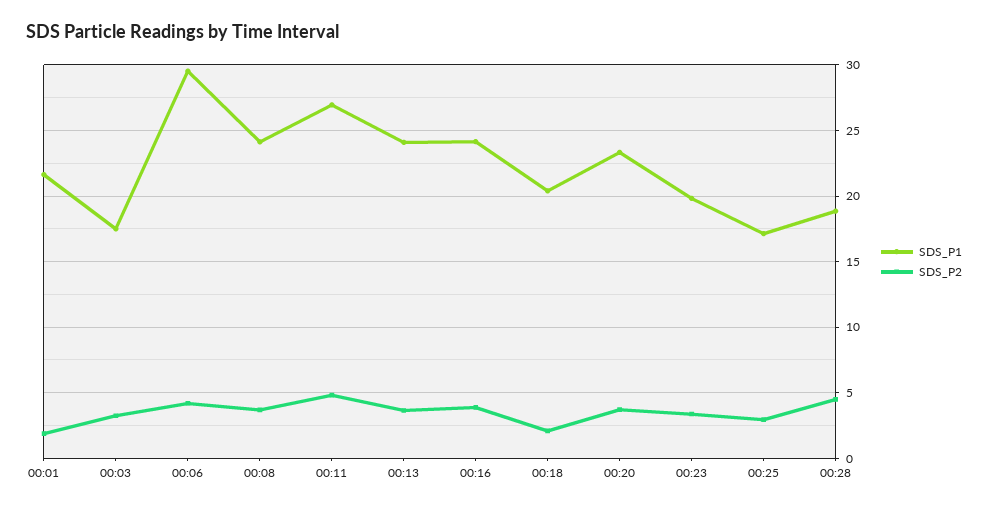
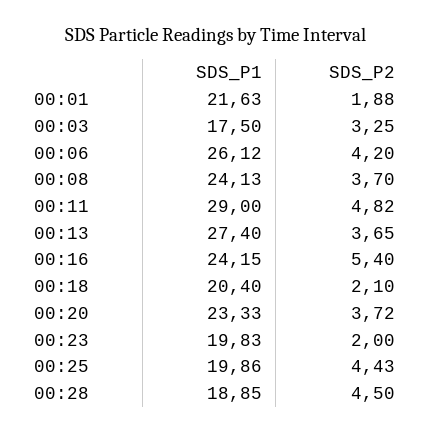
  {
    "SDS_P1": {
      "00:01": 21.63,
      "00:03": 17.5,
-     "00:06": 29.5,
+     "00:06": 26.12,
      "00:08": 24.13,
-     "00:11": 27,
+     "00:11": 29,
-     "00:13": 24,
+     "00:13": 27.4,
      "00:16": 24.15,
      "00:18": 20.4,
      "00:20": 23.33,
      "00:23": 19.83,
-     "00:25": 17,
+     "00:25": 19.86,
      "00:28": 18.85
    },
    "SDS_P2": {
      "00:01": 1.88,
      "00:03": 3.25,
      "00:06": 4.2,
      "00:08": 3.7,
      "00:11": 4.82,
      "00:13": 3.65,
-     "00:16": 4,
+     "00:16": 5.4,
      "00:18": 2.1,
      "00:20": 3.72,
-     "00:23": 3.5,
+     "00:23": 2,
-     "00:25": 3,
+     "00:25": 4.43,
      "00:28": 4.5
    }
  }

